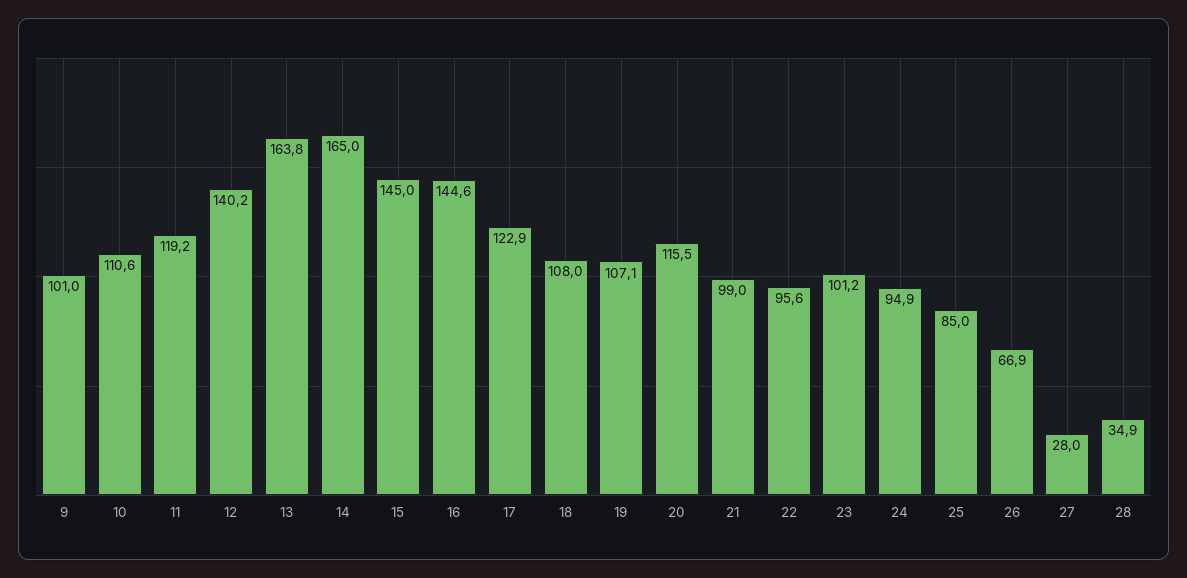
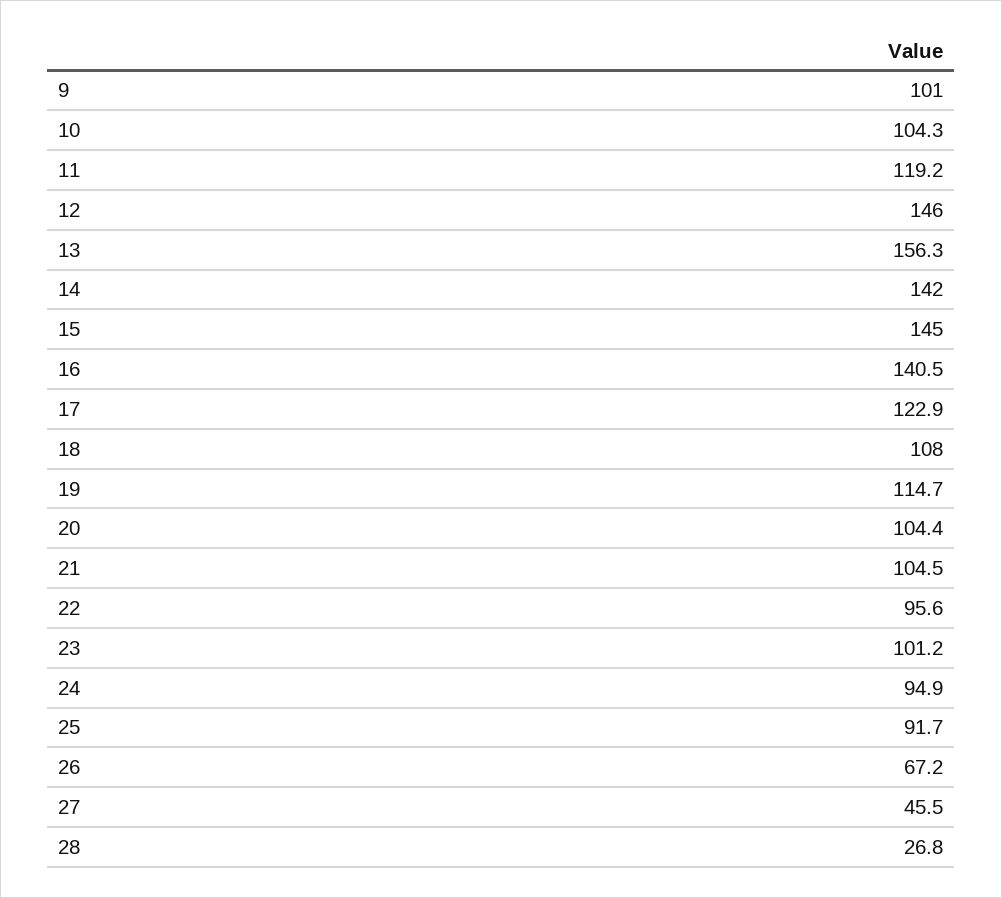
  {
    "9": 101,
-   "10": 110.6,
+   "10": 104.3,
    "11": 119.2,
-   "12": 140.2,
+   "12": 146,
-   "13": 163.8,
+   "13": 156.3,
-   "14": 165,
+   "14": 142,
    "15": 145,
-   "16": 144.6,
+   "16": 140.5,
    "17": 122.9,
    "18": 108,
-   "19": 107.1,
+   "19": 114.7,
-   "20": 115.5,
+   "20": 104.4,
-   "21": 99,
+   "21": 104.5,
    "22": 95.6,
    "23": 101.2,
    "24": 94.9,
-   "25": 85,
+   "25": 91.7,
-   "26": 66.9,
+   "26": 67.2,
-   "27": 28,
+   "27": 45.5,
-   "28": 34.9
+   "28": 26.8
  }

